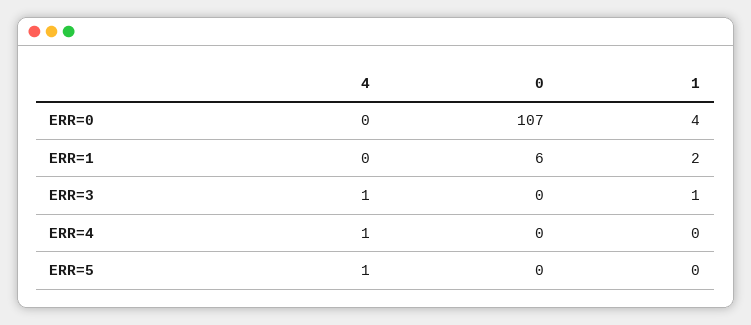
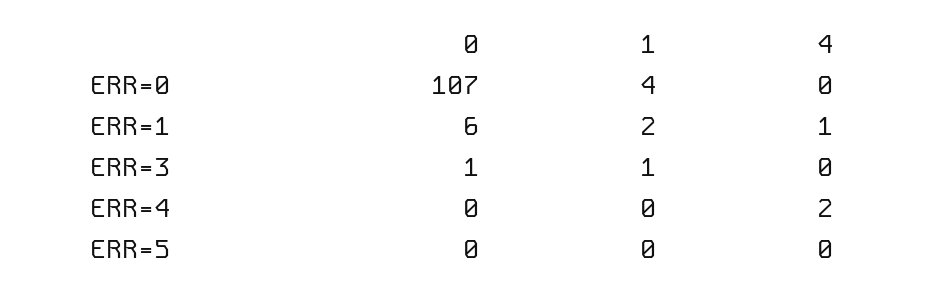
  {
    "4": {
      "ERR=0": 0,
-     "ERR=1": 0,
+     "ERR=1": 1,
-     "ERR=3": 1,
+     "ERR=3": 0,
-     "ERR=4": 1,
+     "ERR=4": 2,
-     "ERR=5": 1
+     "ERR=5": 0
    },
    "0": {
      "ERR=0": 107,
      "ERR=1": 6,
-     "ERR=3": 0,
+     "ERR=3": 1,
      "ERR=4": 0,
      "ERR=5": 0
    },
    "1": {
      "ERR=0": 4,
      "ERR=1": 2,
      "ERR=3": 1,
      "ERR=4": 0,
      "ERR=5": 0
    }
  }

